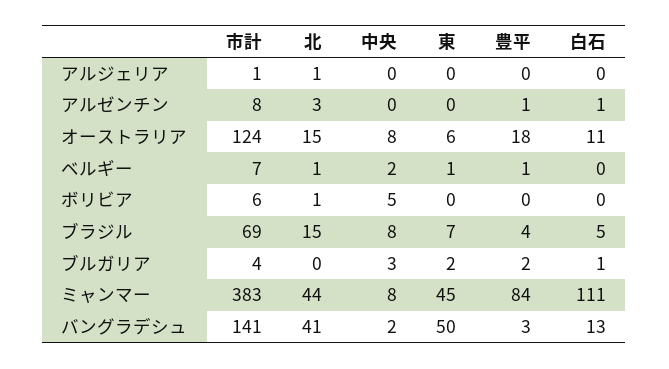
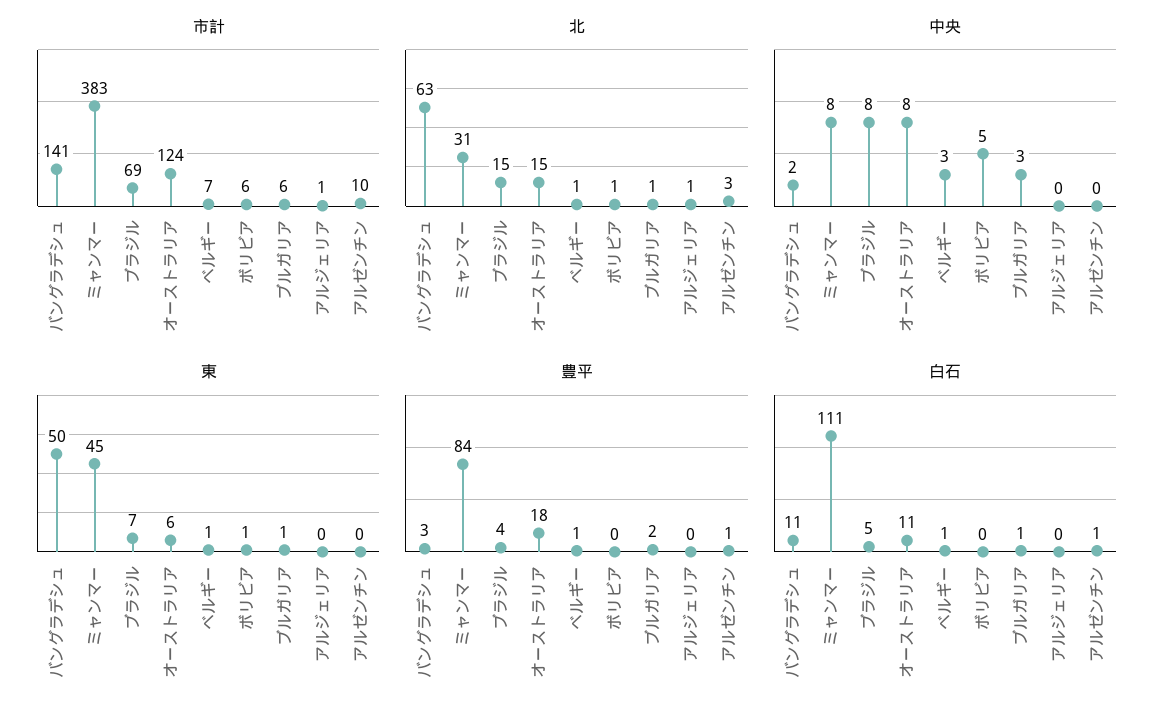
  {
    "市計": {
      "アルジェリア": 1,
-     "アルゼンチン": 8,
+     "アルゼンチン": 10,
      "オーストラリア": 124,
      "ベルギー": 7,
      "ボリビア": 6,
      "ブラジル": 69,
-     "ブルガリア": 4,
+     "ブルガリア": 6,
      "ミャンマー": 383,
      "バングラデシュ": 141
    },
    "北": {
      "アルジェリア": 1,
      "アルゼンチン": 3,
      "オーストラリア": 15,
      "ベルギー": 1,
      "ボリビア": 1,
      "ブラジル": 15,
-     "ブルガリア": 0,
+     "ブルガリア": 1,
-     "ミャンマー": 44,
+     "ミャンマー": 31,
-     "バングラデシュ": 41
+     "バングラデシュ": 63
    },
    "中央": {
      "アルジェリア": 0,
      "アルゼンチン": 0,
      "オーストラリア": 8,
-     "ベルギー": 2,
+     "ベルギー": 3,
      "ボリビア": 5,
      "ブラジル": 8,
      "ブルガリア": 3,
      "ミャンマー": 8,
      "バングラデシュ": 2
    },
    "東": {
      "アルジェリア": 0,
      "アルゼンチン": 0,
      "オーストラリア": 6,
      "ベルギー": 1,
-     "ボリビア": 0,
+     "ボリビア": 1,
      "ブラジル": 7,
-     "ブルガリア": 2,
+     "ブルガリア": 1,
      "ミャンマー": 45,
      "バングラデシュ": 50
    },
    "豊平": {
      "アルジェリア": 0,
      "アルゼンチン": 1,
      "オーストラリア": 18,
      "ベルギー": 1,
      "ボリビア": 0,
      "ブラジル": 4,
      "ブルガリア": 2,
      "ミャンマー": 84,
      "バングラデシュ": 3
    },
    "白石": {
      "アルジェリア": 0,
      "アルゼンチン": 1,
      "オーストラリア": 11,
-     "ベルギー": 0,
+     "ベルギー": 1,
      "ボリビア": 0,
      "ブラジル": 5,
      "ブルガリア": 1,
      "ミャンマー": 111,
-     "バングラデシュ": 13
+     "バングラデシュ": 11
    }
  }

